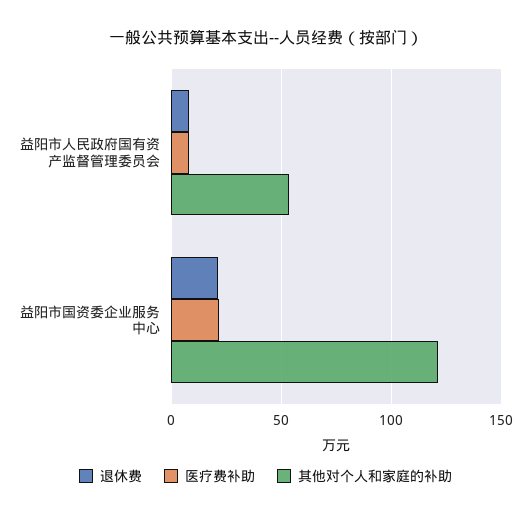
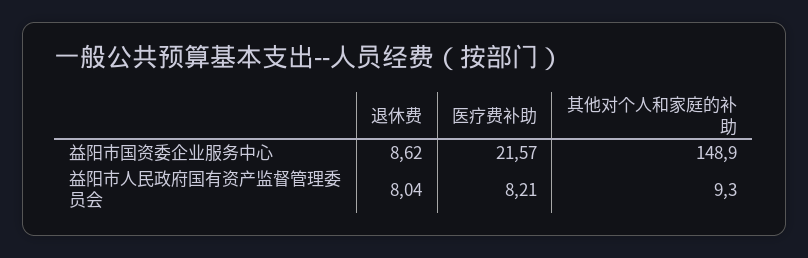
  {
    "退休费": {
      "益阳市人民政府国有资产监督管理委员会": 8.04,
-     "益阳市国资委企业服务中心": 20
+     "益阳市国资委企业服务中心": 8.62
    },
    "医疗费补助": {
      "益阳市人民政府国有资产监督管理委员会": 8.21,
      "益阳市国资委企业服务中心": 21.57
    },
    "其他对个人和家庭的补助": {
-     "益阳市人民政府国有资产监督管理委员会": 55,
+     "益阳市人民政府国有资产监督管理委员会": 9.3,
-     "益阳市国资委企业服务中心": 120
+     "益阳市国资委企业服务中心": 148.9
    }
  }

